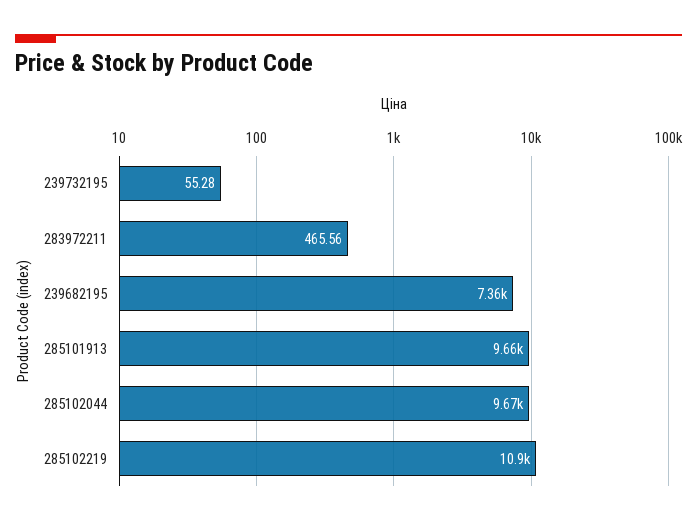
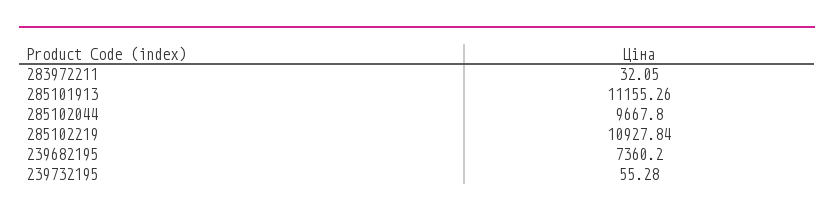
  {
    "239732195": 55.28,
-   "283972211": 465.56,
+   "283972211": 32.05,
    "239682195": 7360.2,
-   "285101913": 9660,
+   "285101913": 11155.26,
    "285102044": 9667.8,
    "285102219": 10927.84
  }

